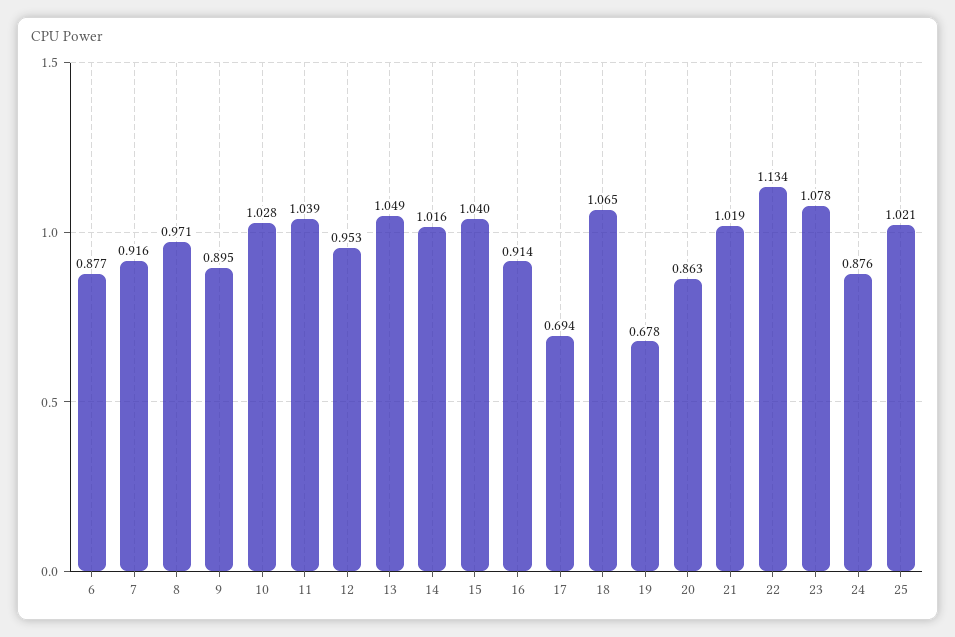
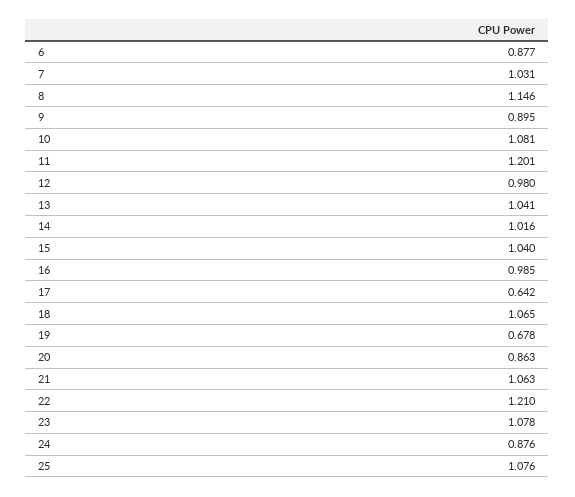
  {
    "6": 0.877,
-   "7": 0.916,
+   "7": 1.031,
-   "8": 0.971,
+   "8": 1.146,
    "9": 0.895,
-   "10": 1.028,
+   "10": 1.081,
-   "11": 1.039,
+   "11": 1.201,
-   "12": 0.953,
+   "12": 0.98,
-   "13": 1.049,
+   "13": 1.041,
    "14": 1.016,
    "15": 1.04,
-   "16": 0.914,
+   "16": 0.985,
-   "17": 0.694,
+   "17": 0.642,
    "18": 1.065,
    "19": 0.678,
    "20": 0.863,
-   "21": 1.019,
+   "21": 1.063,
-   "22": 1.134,
+   "22": 1.21,
    "23": 1.078,
    "24": 0.876,
-   "25": 1.021
+   "25": 1.076
  }

